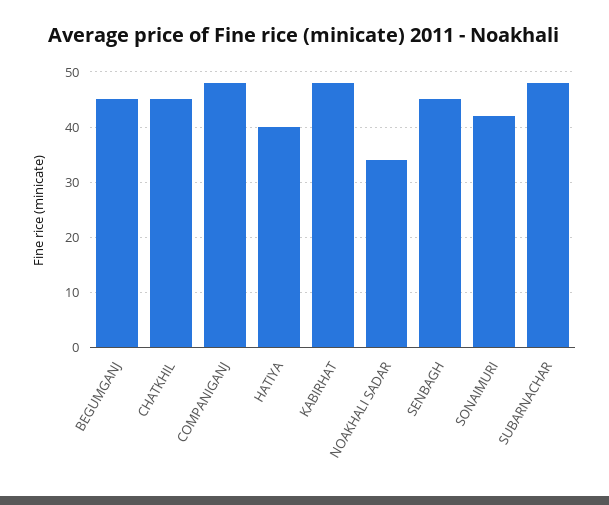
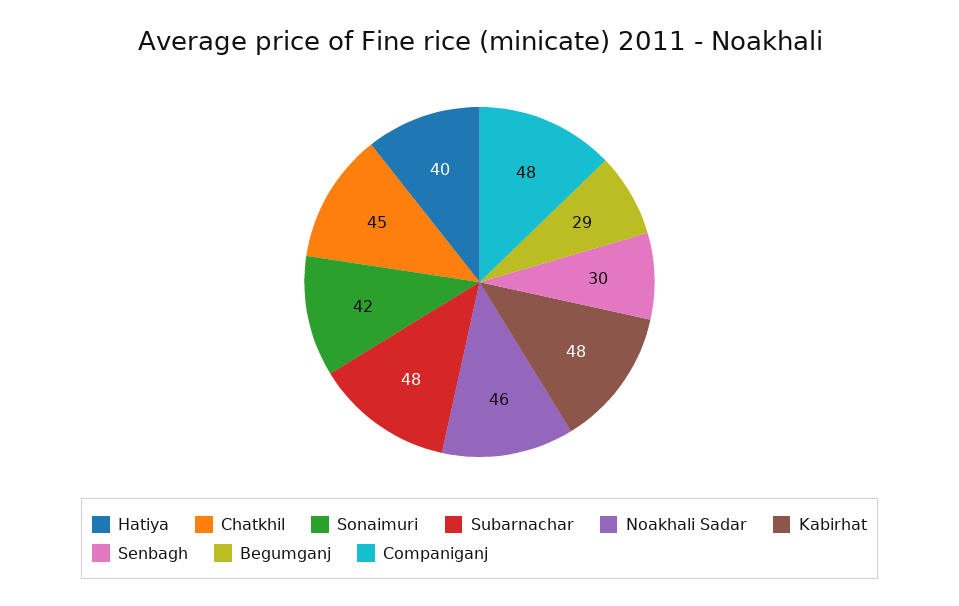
  {
-   "BEGUMGANJ": 45,
+   "BEGUMGANJ": 29,
    "CHATKHIL": 45,
    "COMPANIGANJ": 48,
    "HATIYA": 40,
    "KABIRHAT": 48,
-   "NOAKHALI SADAR": 35,
+   "NOAKHALI SADAR": 46,
-   "SENBAGH": 45,
+   "SENBAGH": 30,
    "SONAIMURI": 42,
    "SUBARNACHAR": 48
  }

